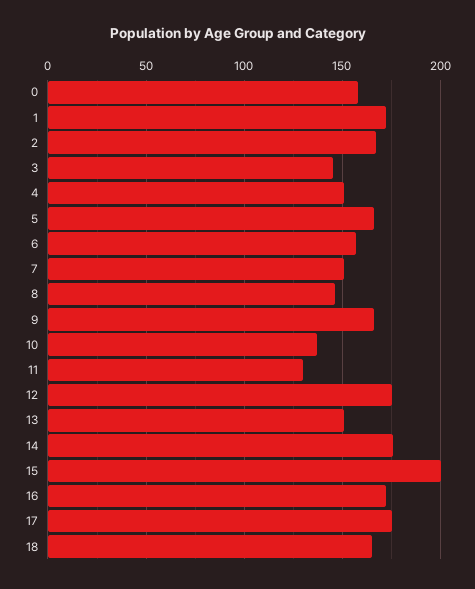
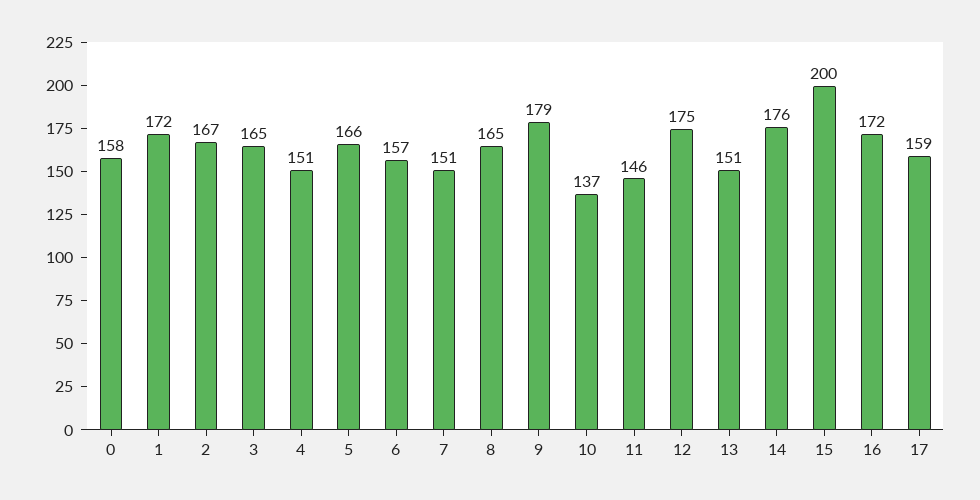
  {
    "0": 158,
    "1": 172,
    "2": 167,
-   "3": 145,
+   "3": 165,
    "4": 151,
    "5": 166,
    "6": 157,
    "7": 151,
-   "8": 145,
+   "8": 165,
-   "9": 165,
+   "9": 179,
    "10": 137,
-   "11": 130,
+   "11": 146,
    "12": 175,
    "13": 151,
    "14": 176,
    "15": 200,
    "16": 172,
-   "17": 175,
+   "17": 159
-   "18": 165
  }

